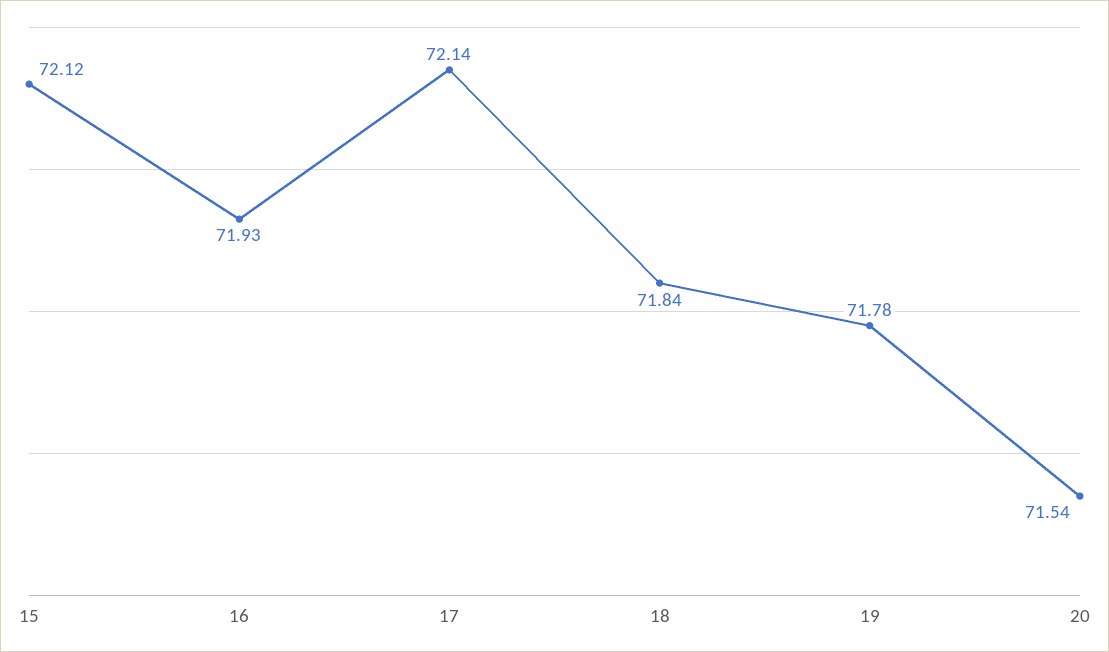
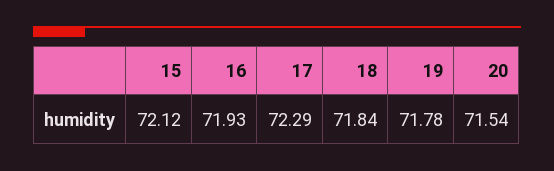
  {
    "15": 72.12,
    "16": 71.93,
-   "17": 72.14,
+   "17": 72.29,
    "18": 71.84,
    "19": 71.78,
    "20": 71.54
  }

